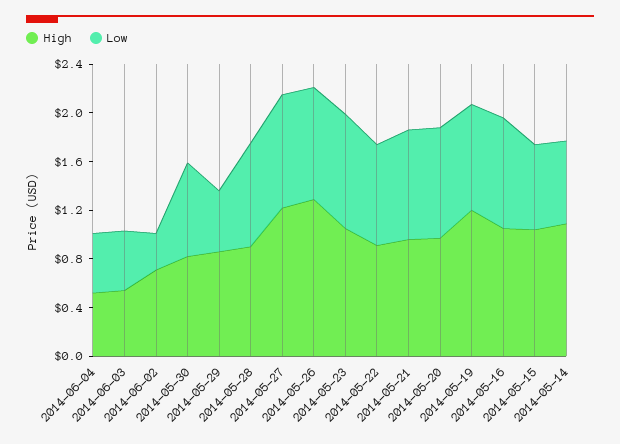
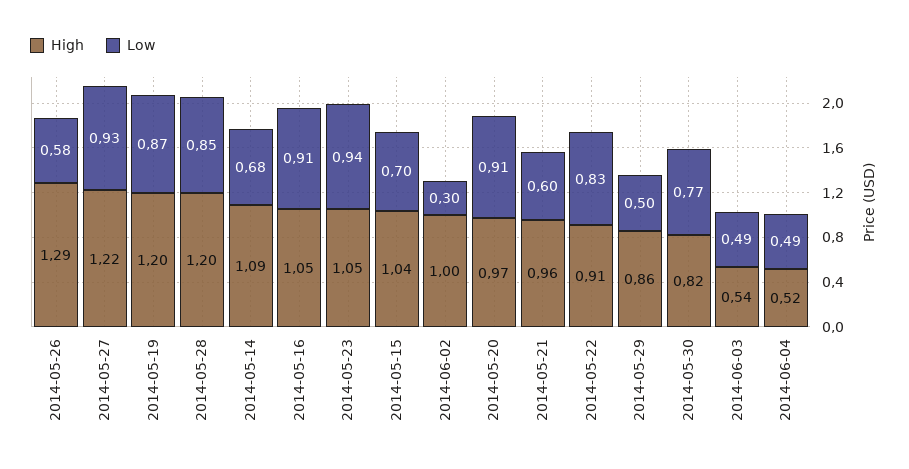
  {
    "High": {
      "2014-06-04": 0.52,
      "2014-06-03": 0.54,
-     "2014-06-02": 0.7,
+     "2014-06-02": 1,
      "2014-05-30": 0.82,
      "2014-05-29": 0.86,
-     "2014-05-28": 0.9,
+     "2014-05-28": 1.2,
      "2014-05-27": 1.22,
      "2014-05-26": 1.29,
      "2014-05-23": 1.05,
      "2014-05-22": 0.91,
      "2014-05-21": 0.96,
      "2014-05-20": 0.97,
      "2014-05-19": 1.2,
      "2014-05-16": 1.05,
      "2014-05-15": 1.04,
      "2014-05-14": 1.09
    },
    "Low": {
      "2014-06-04": 0.49,
      "2014-06-03": 0.49,
      "2014-06-02": 0.3,
      "2014-05-30": 0.77,
      "2014-05-29": 0.5,
      "2014-05-28": 0.85,
      "2014-05-27": 0.93,
-     "2014-05-26": 0.9,
+     "2014-05-26": 0.58,
      "2014-05-23": 0.94,
      "2014-05-22": 0.83,
-     "2014-05-21": 0.9,
+     "2014-05-21": 0.6,
      "2014-05-20": 0.91,
      "2014-05-19": 0.87,
      "2014-05-16": 0.91,
      "2014-05-15": 0.7,
      "2014-05-14": 0.68
    }
  }

